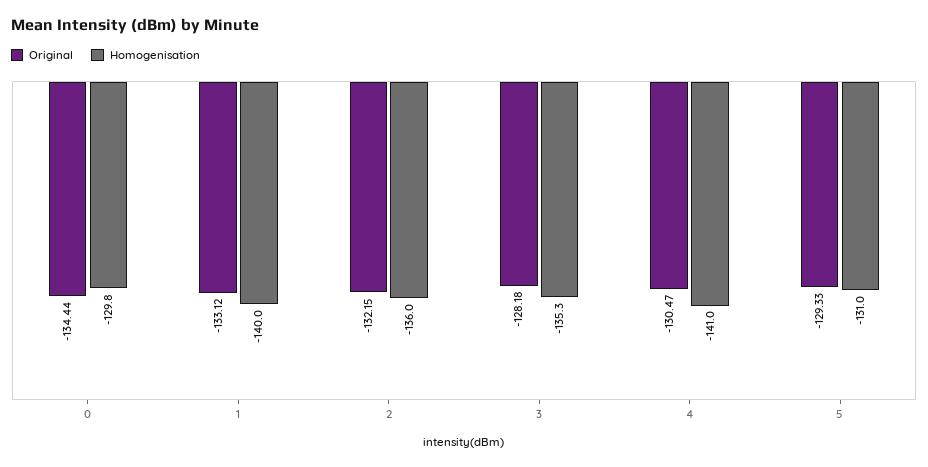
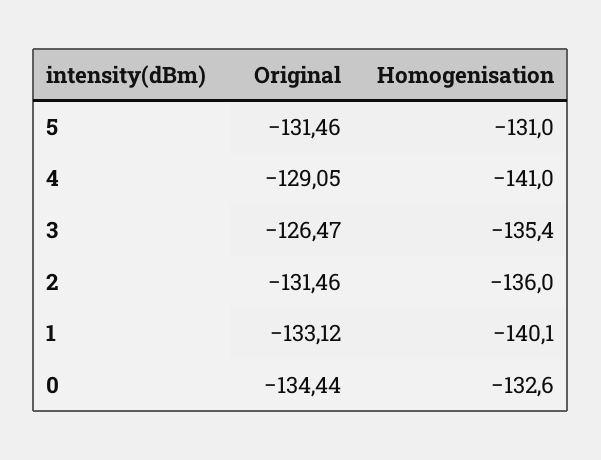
  {
    "Original": {
      "0": -134.44,
      "1": -133.12,
-     "2": -132.15,
+     "2": -131.46,
-     "3": -128.18,
+     "3": -126.47,
-     "4": -130.47,
+     "4": -129.05,
-     "5": -129.33
+     "5": -131.46
    },
    "Homogenisation": {
-     "0": -129.8,
+     "0": -132.6,
-     "1": -140,
+     "1": -140.1,
      "2": -136,
-     "3": -135.3,
+     "3": -135.4,
      "4": -141,
      "5": -131
    }
  }

